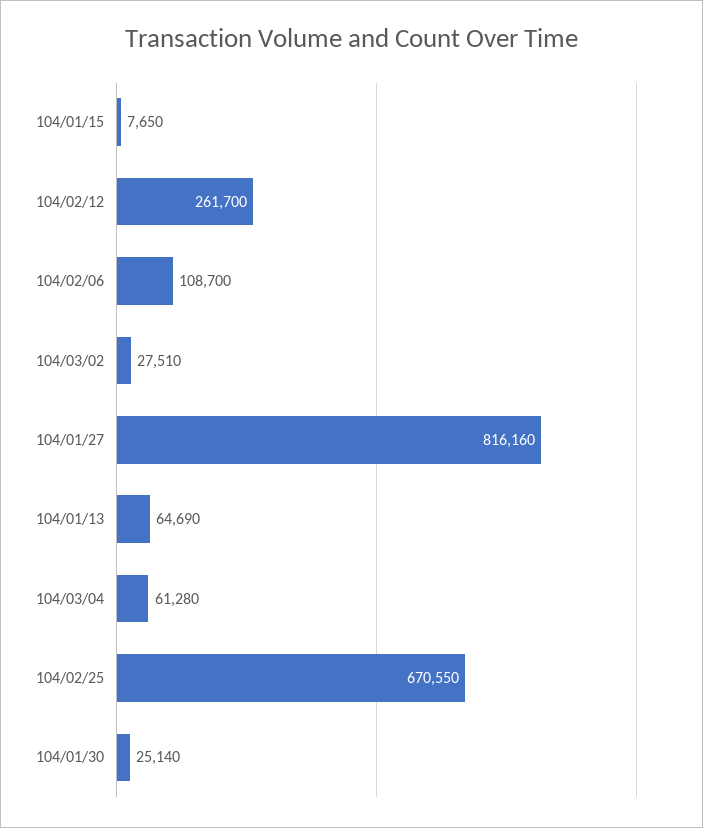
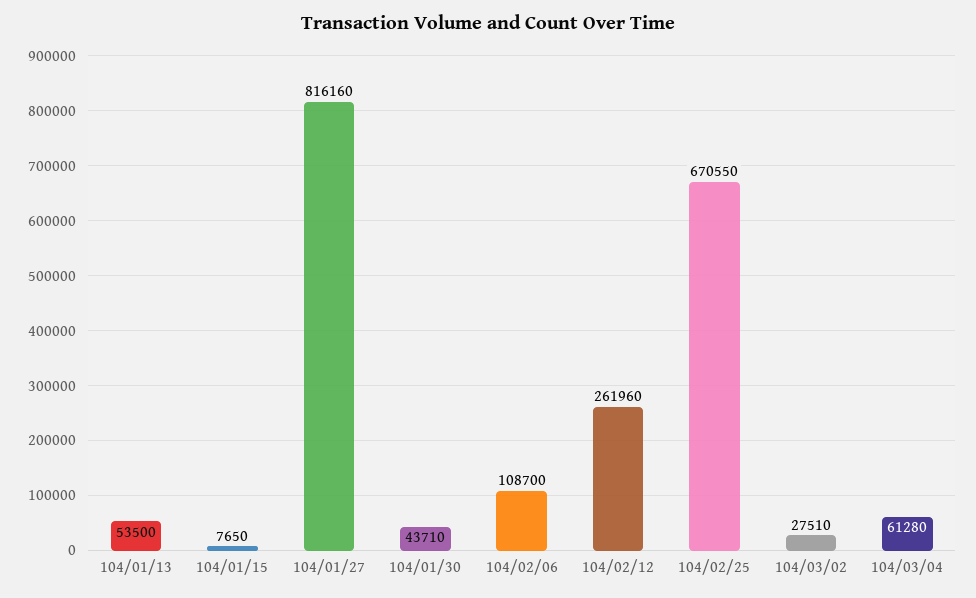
  {
    "104/01/15": 7650,
-   "104/02/12": 261700,
+   "104/02/12": 261960,
    "104/02/06": 108700,
    "104/03/02": 27510,
    "104/01/27": 816160,
-   "104/01/13": 64690,
+   "104/01/13": 53500,
    "104/03/04": 61280,
    "104/02/25": 670550,
-   "104/01/30": 25140
+   "104/01/30": 43710
  }

